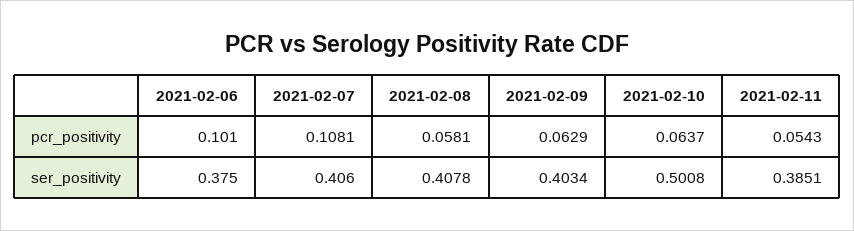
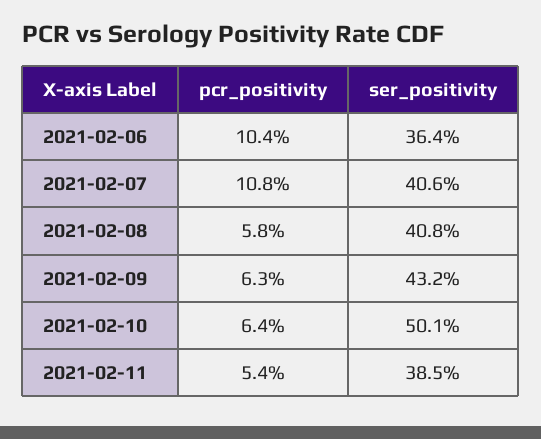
  {
    "2021-02-06": {
-     "pcr_positivity": 0.101,
+     "pcr_positivity": 0.104,
-     "ser_positivity": 0.375
+     "ser_positivity": 0.364
    },
    "2021-02-07": {
      "pcr_positivity": 0.1081,
      "ser_positivity": 0.406
    },
    "2021-02-08": {
      "pcr_positivity": 0.0581,
      "ser_positivity": 0.4078
    },
    "2021-02-09": {
      "pcr_positivity": 0.0629,
-     "ser_positivity": 0.4034
+     "ser_positivity": 0.432
    },
    "2021-02-10": {
      "pcr_positivity": 0.0637,
      "ser_positivity": 0.5008
    },
    "2021-02-11": {
      "pcr_positivity": 0.0543,
      "ser_positivity": 0.3851
    }
  }

